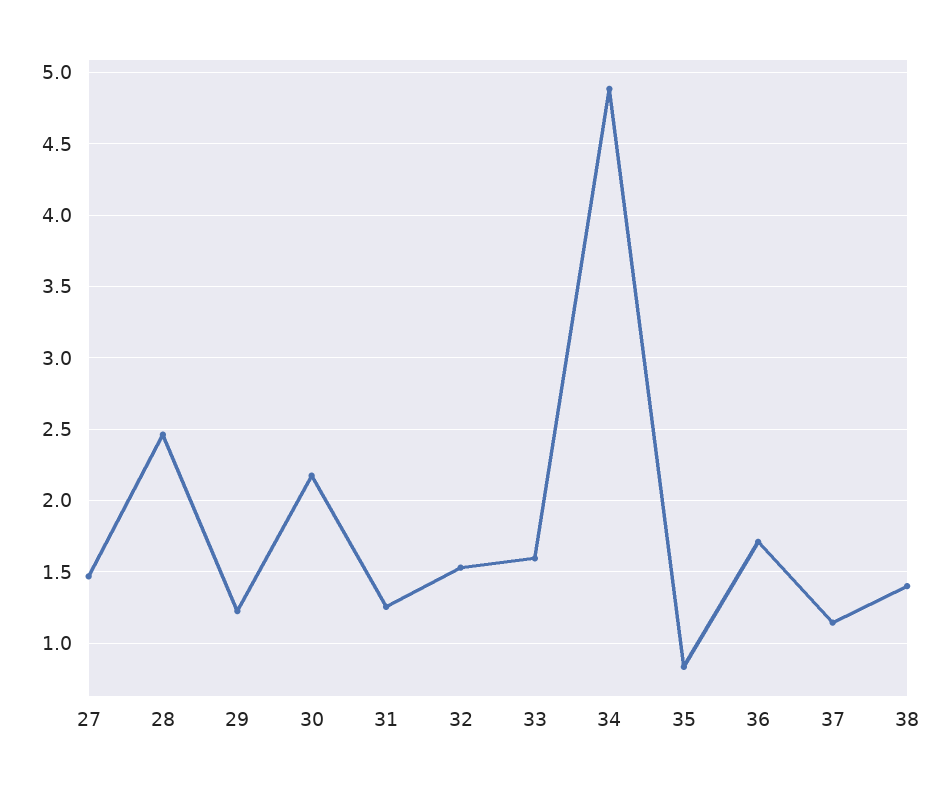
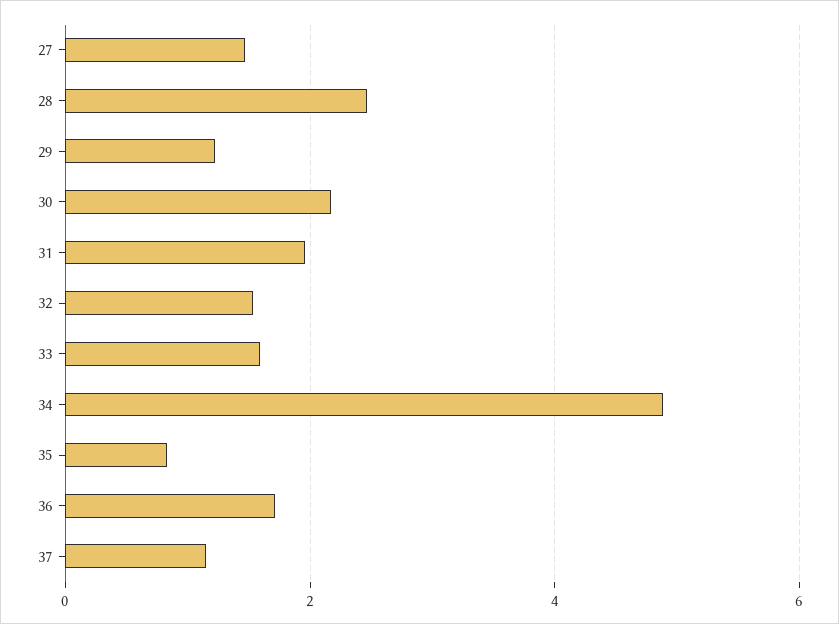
  {
    "27": 1.45,
    "28": 2.45,
    "29": 1.2,
    "30": 2.15,
-   "31": 1.25,
+   "31": 2,
    "32": 1.55,
    "33": 1.6,
    "34": 4.9,
    "35": 0.85,
    "36": 1.7,
-   "37": 1.15,
+   "37": 1.15
-   "38": 1.4
  }

